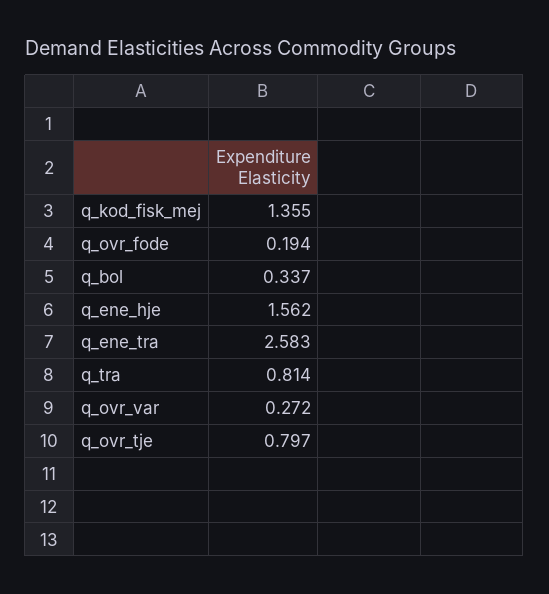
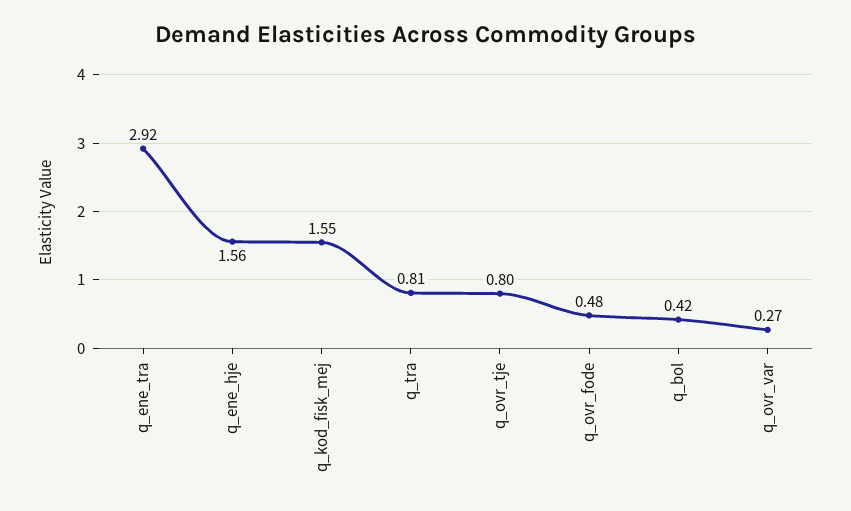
  {
-   "q_kod_fisk_mej": 1.355,
+   "q_kod_fisk_mej": 1.55,
-   "q_ovr_fode": 0.194,
+   "q_ovr_fode": 0.48,
-   "q_bol": 0.337,
+   "q_bol": 0.42,
    "q_ene_hje": 1.562,
-   "q_ene_tra": 2.583,
+   "q_ene_tra": 2.92,
    "q_tra": 0.814,
    "q_ovr_var": 0.272,
    "q_ovr_tje": 0.797
  }

